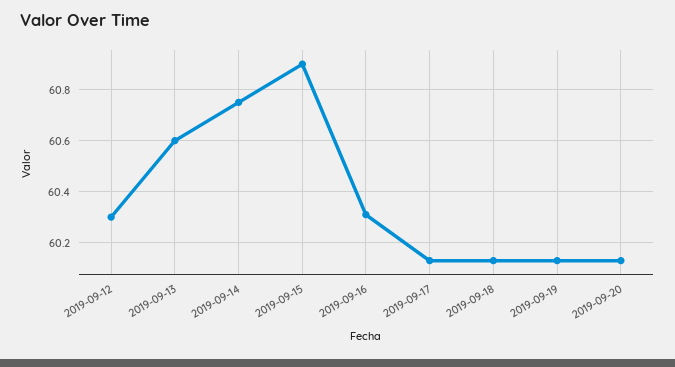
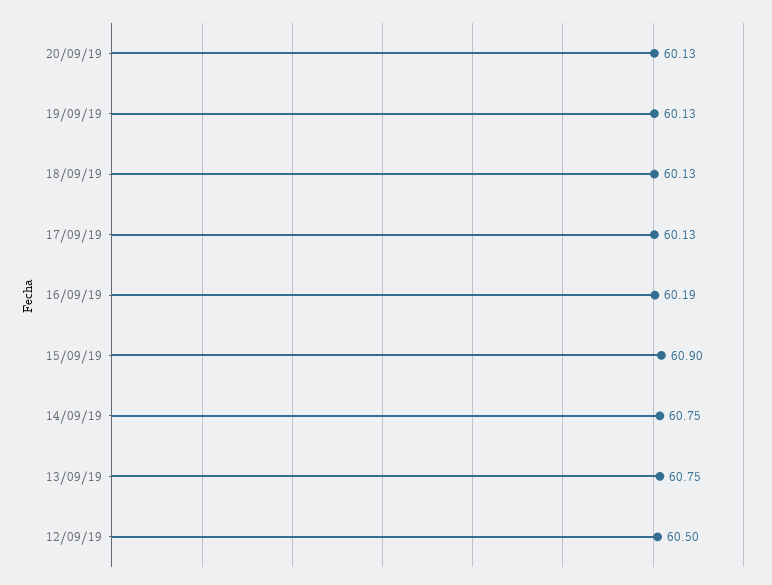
  {
-   "2019-09-12": 60.3,
+   "2019-09-12": 60.5,
-   "2019-09-13": 60.6,
+   "2019-09-13": 60.75,
    "2019-09-14": 60.75,
    "2019-09-15": 60.9,
-   "2019-09-16": 60.3,
+   "2019-09-16": 60.19,
    "2019-09-17": 60.13,
    "2019-09-18": 60.13,
    "2019-09-19": 60.13,
    "2019-09-20": 60.13
  }

